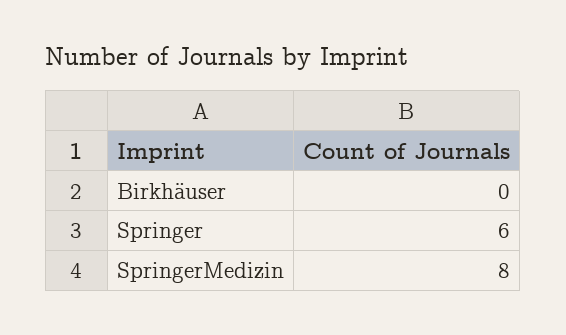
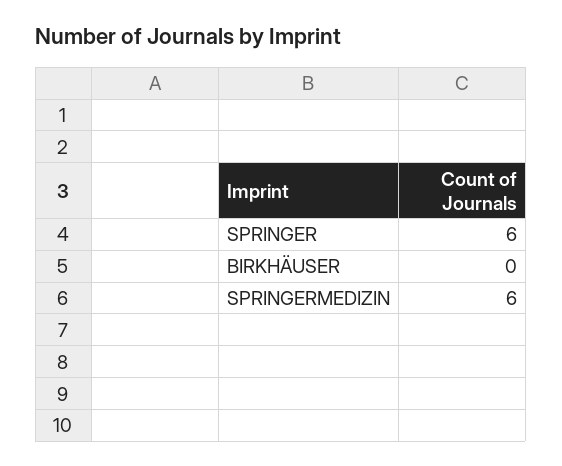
  {
    "Birkhäuser": 0,
    "Springer": 6,
-   "SpringerMedizin": 8
+   "SpringerMedizin": 6
  }

